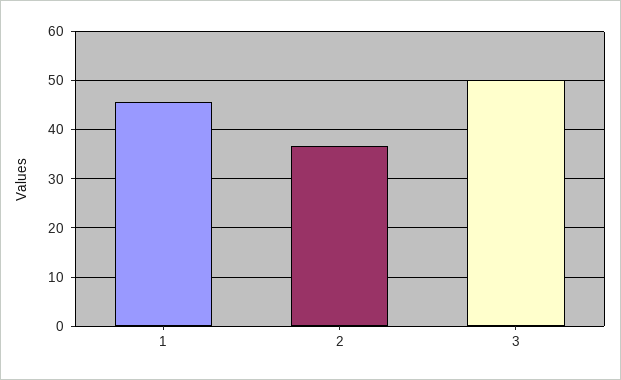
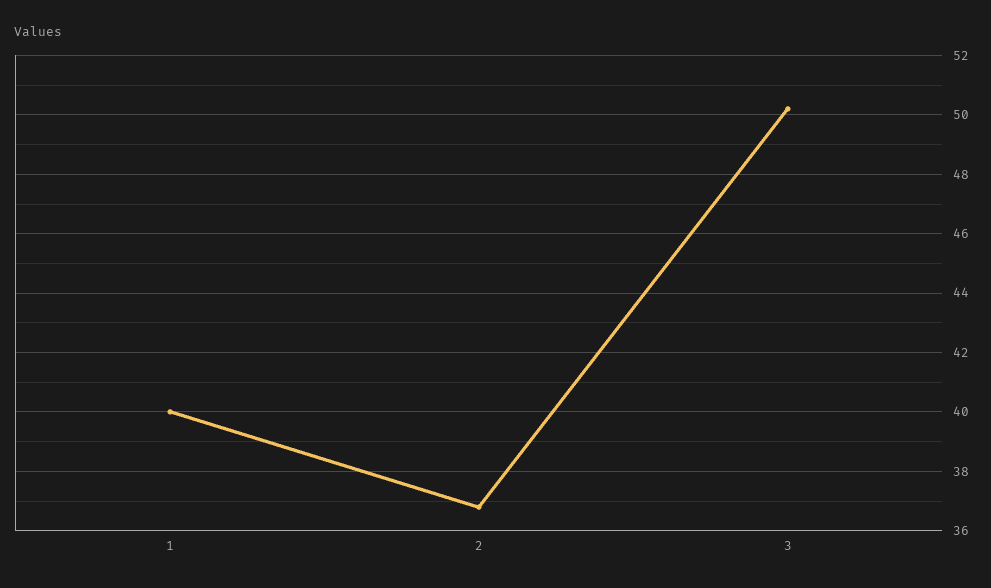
  {
-   "1": 46,
+   "1": 40,
    "2": 37,
    "3": 50
  }

